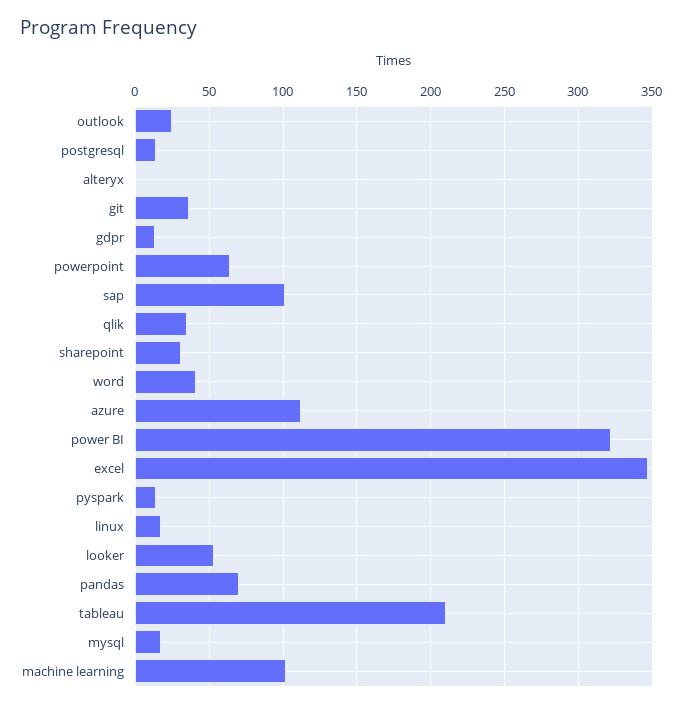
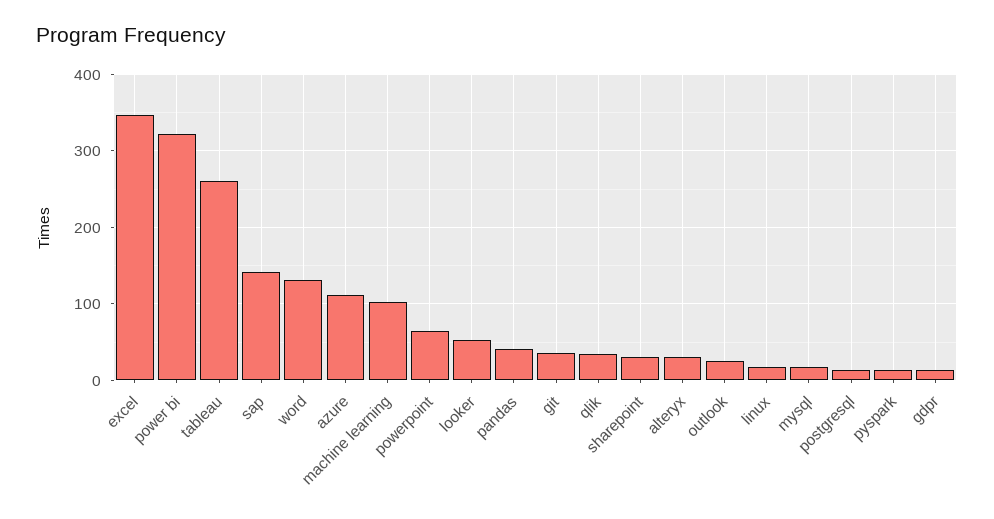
  {
    "outlook": 25,
    "postgresql": 15,
-   "alteryx": 0,
+   "alteryx": 30,
    "git": 35,
    "gdpr": 15,
    "powerpoint": 65,
-   "sap": 100,
+   "sap": 140,
    "qlik": 35,
    "sharepoint": 30,
-   "word": 40,
+   "word": 130,
    "azure": 110,
    "power BI": 320,
    "excel": 345,
    "pyspark": 15,
    "linux": 15,
    "looker": 55,
-   "pandas": 70,
+   "pandas": 40,
-   "tableau": 210,
+   "tableau": 260,
    "mysql": 15,
    "machine learning": 100
  }

